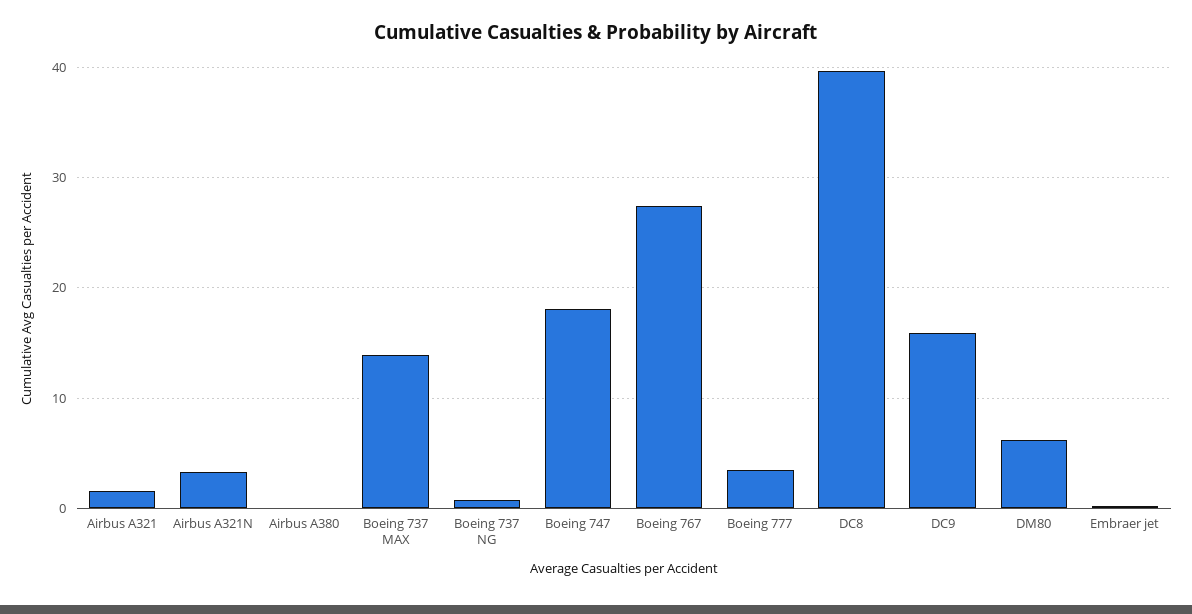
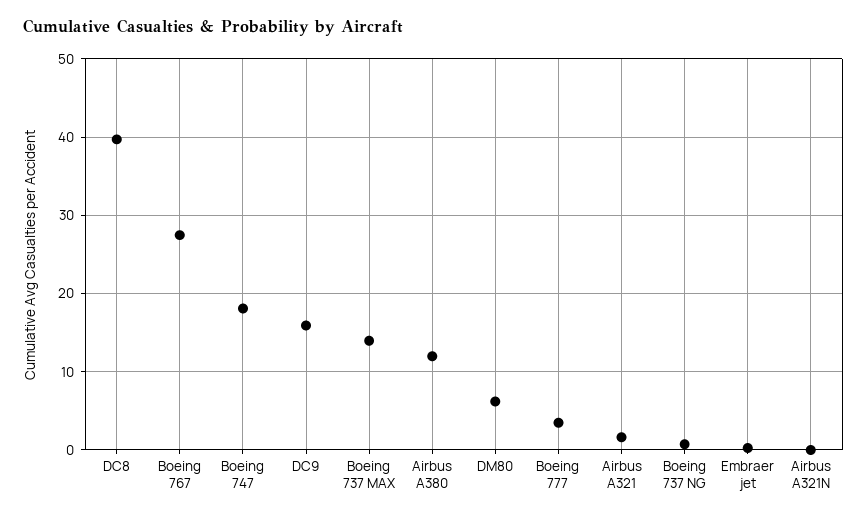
  {
    "Airbus A321": 2,
-   "Airbus A321N": 3,
+   "Airbus A321N": 0,
-   "Airbus A380": 0,
+   "Airbus A380": 12,
    "Boeing 737 MAX": 14,
    "Boeing 737 NG": 1,
    "Boeing 747": 18,
    "Boeing 767": 27,
    "Boeing 777": 3,
    "DC8": 40,
    "DC9": 16,
    "DM80": 6,
    "Embraer jet": 0
  }

